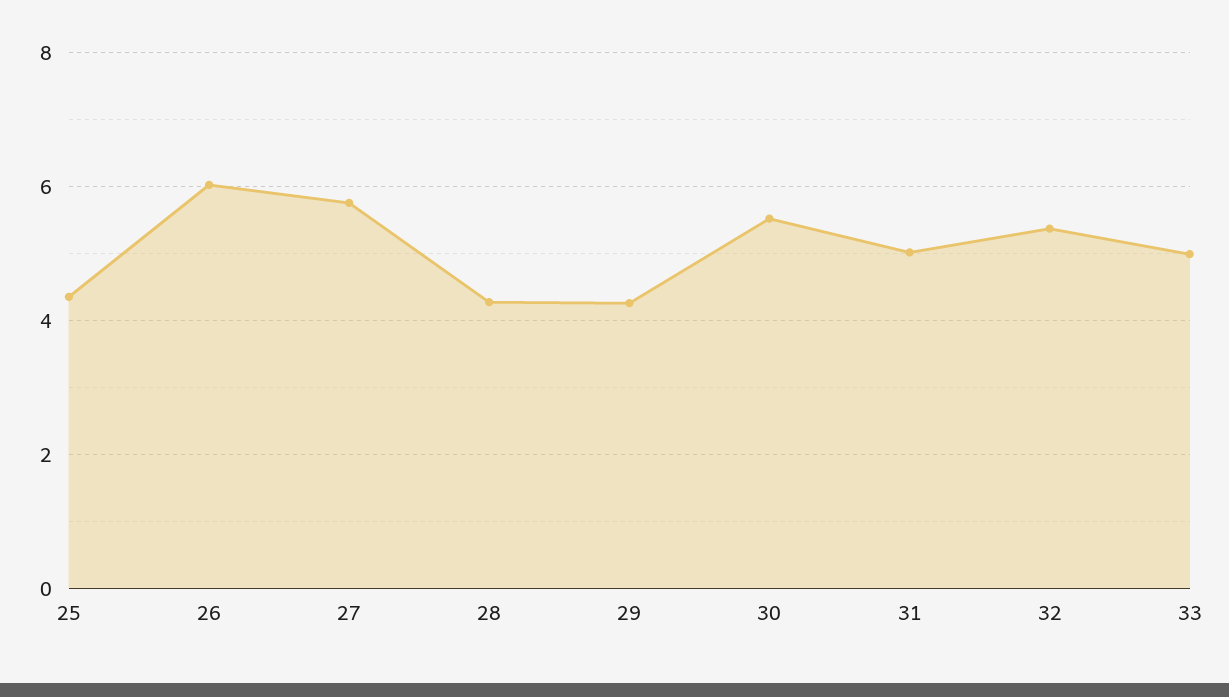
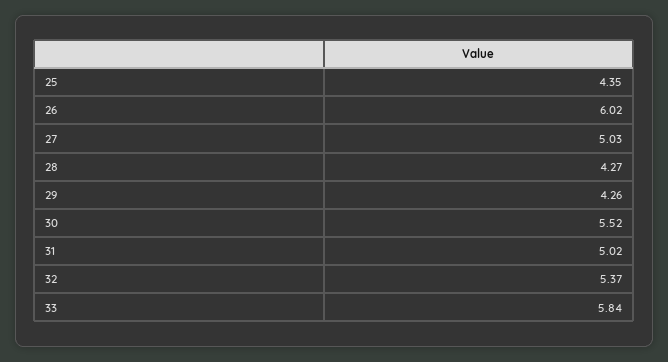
  {
    "25": 4.35,
    "26": 6.02,
-   "27": 5.8,
+   "27": 5.03,
    "28": 4.27,
    "29": 4.26,
    "30": 5.52,
    "31": 5.02,
    "32": 5.37,
-   "33": 5
+   "33": 5.84
  }

